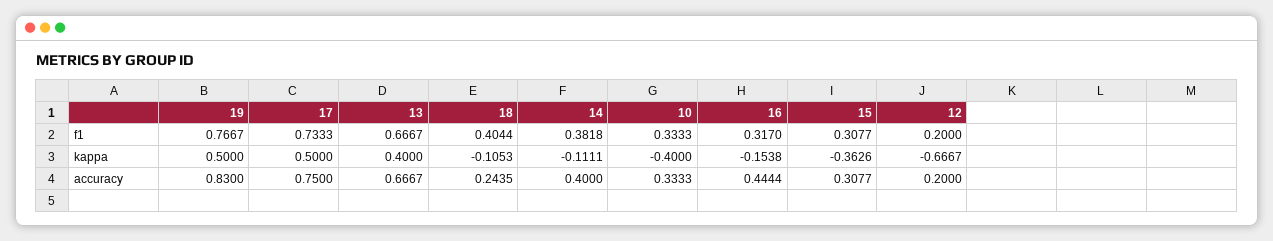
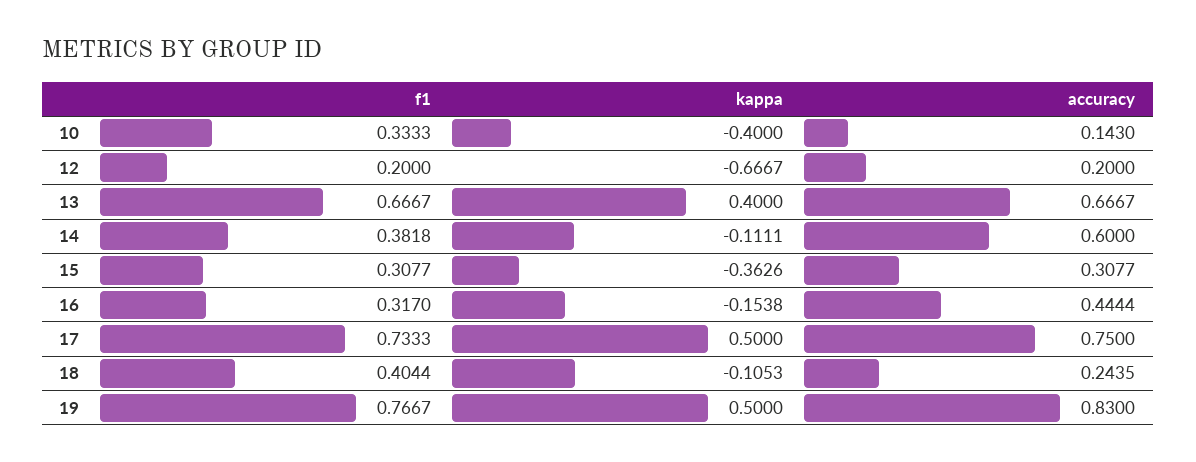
  {
    "19": {
      "f1": 0.7667,
      "kappa": 0.5,
      "accuracy": 0.83
    },
    "17": {
      "f1": 0.7333,
      "kappa": 0.5,
      "accuracy": 0.75
    },
    "13": {
      "f1": 0.6667,
      "kappa": 0.4,
      "accuracy": 0.6667
    },
    "18": {
      "f1": 0.4044,
      "kappa": -0.1053,
      "accuracy": 0.2435
    },
    "14": {
      "f1": 0.3818,
      "kappa": -0.1111,
-     "accuracy": 0.4
+     "accuracy": 0.6
    },
    "10": {
      "f1": 0.3333,
      "kappa": -0.4,
-     "accuracy": 0.3333
+     "accuracy": 0.143
    },
    "16": {
      "f1": 0.317,
      "kappa": -0.1538,
      "accuracy": 0.4444
    },
    "15": {
      "f1": 0.3077,
      "kappa": -0.3626,
      "accuracy": 0.3077
    },
    "12": {
      "f1": 0.2,
      "kappa": -0.6667,
      "accuracy": 0.2
    }
  }

